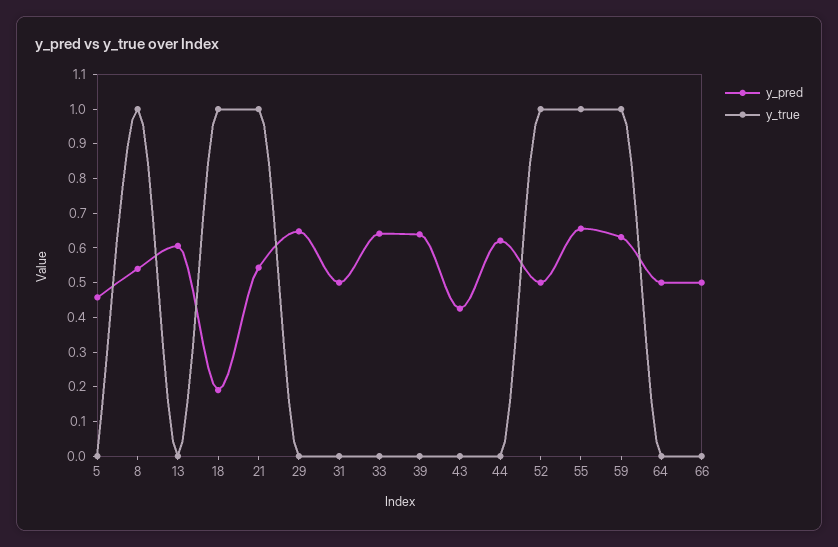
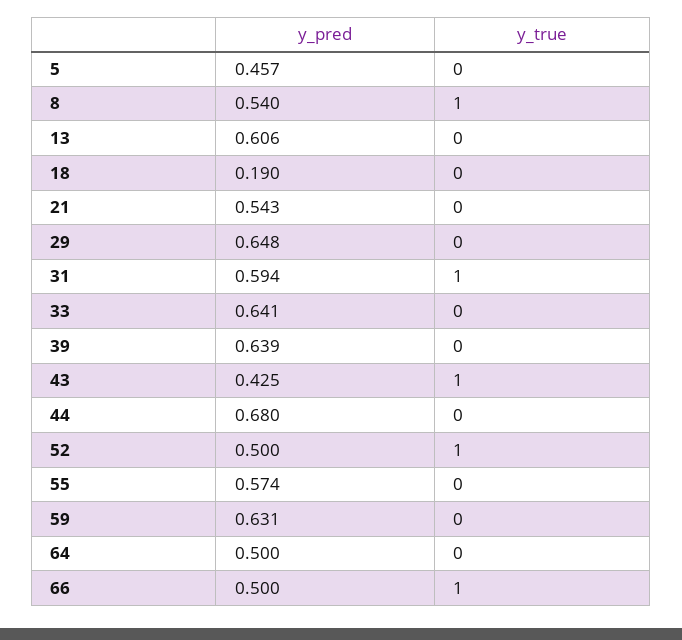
  {
    "y_pred": {
      "5": 0.457,
      "8": 0.54,
      "13": 0.606,
      "18": 0.19,
      "21": 0.543,
      "29": 0.648,
-     "31": 0.5,
+     "31": 0.594,
      "33": 0.641,
      "39": 0.639,
      "43": 0.425,
-     "44": 0.625,
+     "44": 0.68,
      "52": 0.5,
-     "55": 0.65,
+     "55": 0.574,
      "59": 0.631,
      "64": 0.5,
      "66": 0.5
    },
    "y_true": {
      "5": 0,
      "8": 1,
      "13": 0,
-     "18": 1,
+     "18": 0,
-     "21": 1,
+     "21": 0,
      "29": 0,
-     "31": 0,
+     "31": 1,
      "33": 0,
      "39": 0,
-     "43": 0,
+     "43": 1,
      "44": 0,
      "52": 1,
-     "55": 1,
+     "55": 0,
-     "59": 1,
+     "59": 0,
      "64": 0,
-     "66": 0
+     "66": 1
    }
  }

